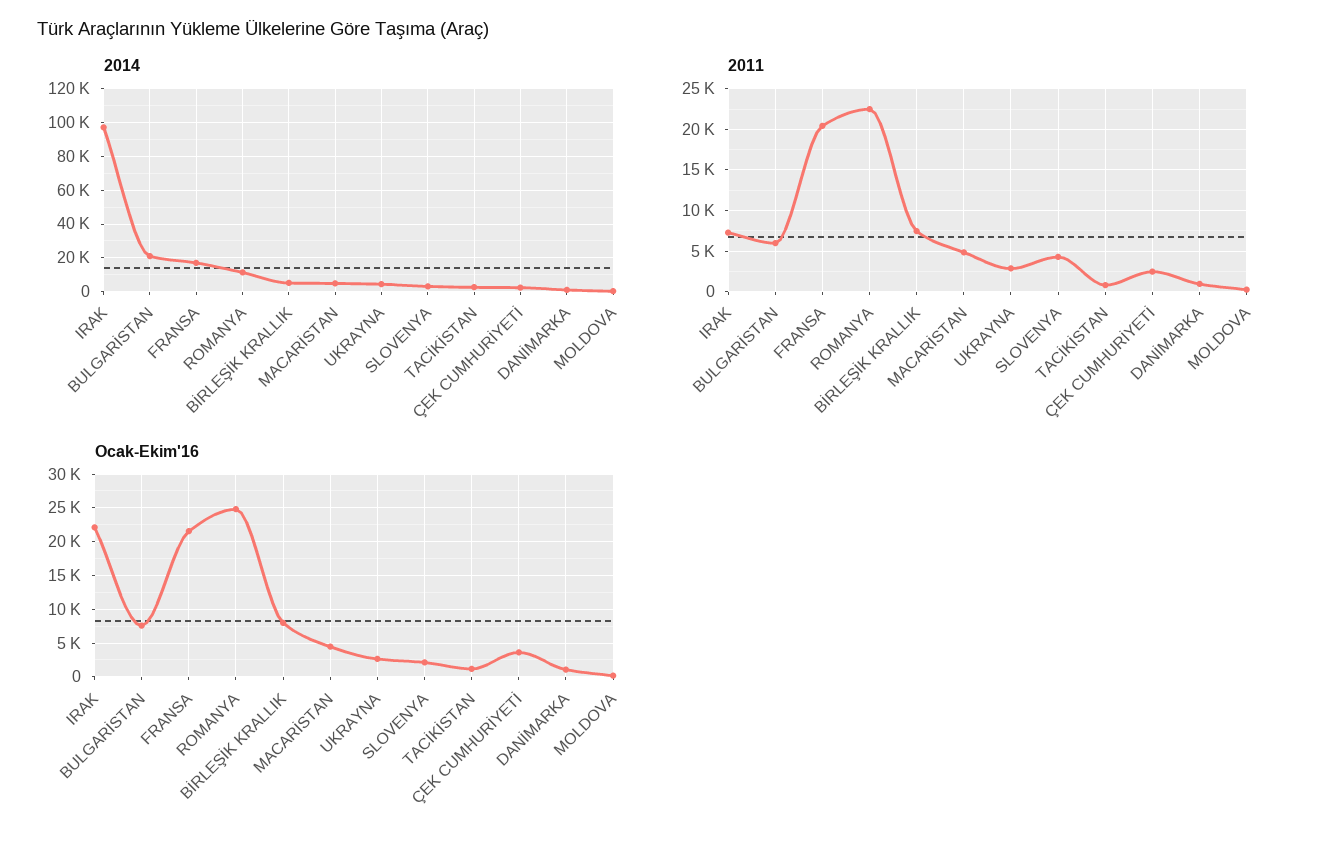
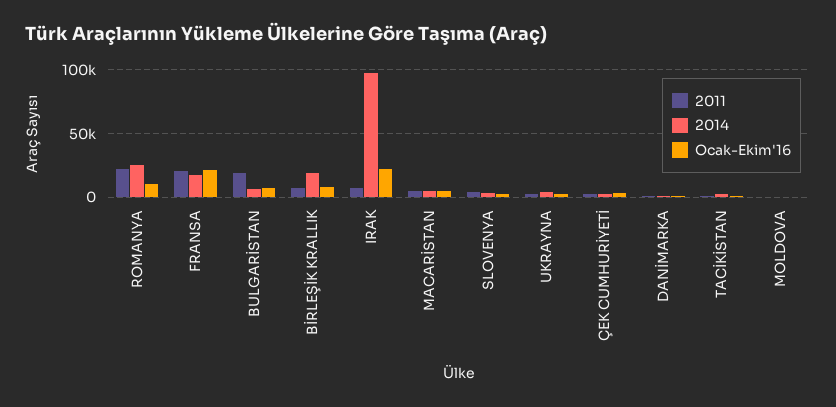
  {
    "2014": {
      "IRAK": 95000,
-     "BULGARİSTAN": 20000,
+     "BULGARİSTAN": 5000,
      "FRANSA": 15000,
-     "ROMANYA": 10000,
+     "ROMANYA": 25000,
-     "BİRLEŞİK KRALLIK": 5000,
+     "BİRLEŞİK KRALLIK": 20000,
      "MACARİSTAN": 5000,
      "UKRAYNA": 5000,
      "SLOVENYA": 5000,
      "TACİKİSTAN": 5000,
      "ÇEK CUMHURİYETİ": 0,
      "DANİMARKA": 0,
      "MOLDOVA": 0
    },
    "2011": {
      "IRAK": 7000,
-     "BULGARİSTAN": 6000,
+     "BULGARİSTAN": 20000,
      "FRANSA": 20000,
      "ROMANYA": 22000,
      "BİRLEŞİK KRALLIK": 7000,
      "MACARİSTAN": 5000,
      "UKRAYNA": 3000,
      "SLOVENYA": 4000,
      "TACİKİSTAN": 1000,
      "ÇEK CUMHURİYETİ": 2000,
      "DANİMARKA": 1000,
      "MOLDOVA": 0
    },
    "Ocak-Ekim'16": {
      "IRAK": 22000,
      "BULGARİSTAN": 8000,
      "FRANSA": 22000,
-     "ROMANYA": 25000,
+     "ROMANYA": 10000,
      "BİRLEŞİK KRALLIK": 8000,
      "MACARİSTAN": 4000,
      "UKRAYNA": 3000,
      "SLOVENYA": 2000,
      "TACİKİSTAN": 1000,
      "ÇEK CUMHURİYETİ": 4000,
      "DANİMARKA": 1000,
      "MOLDOVA": 0
    }
  }

